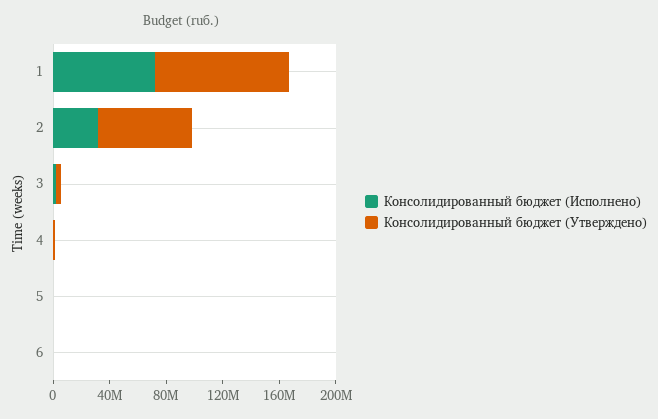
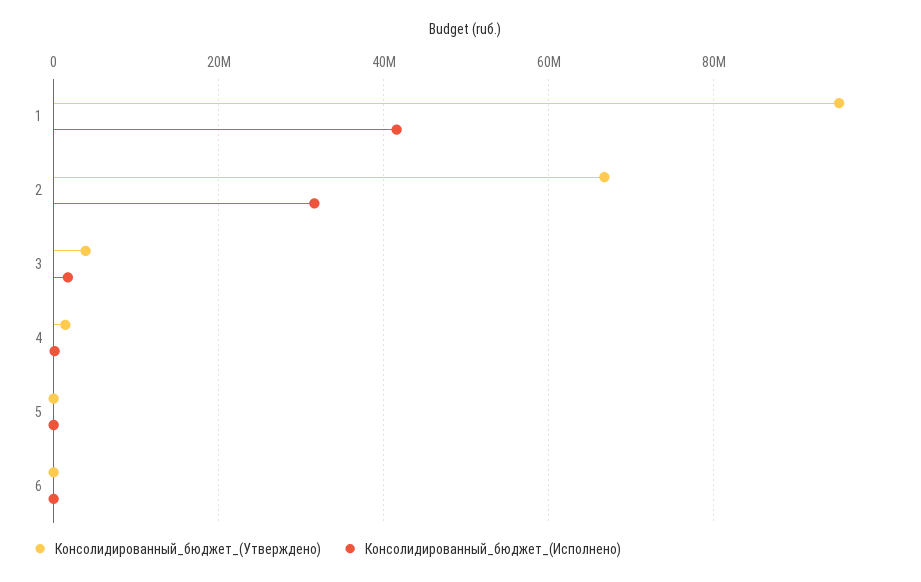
  {
    "Консолидированный бюджет (Исполнено)": {
-     "1": 70000000,
+     "1": 42000000,
      "2": 32000000,
      "3": 2000000,
      "4": 0,
      "5": 0,
      "6": 0
    },
    "Консолидированный бюджет (Утверждено)": {
      "1": 96000000,
      "2": 66000000,
      "3": 4000000,
      "4": 2000000,
      "5": 0,
      "6": 0
    }
  }

